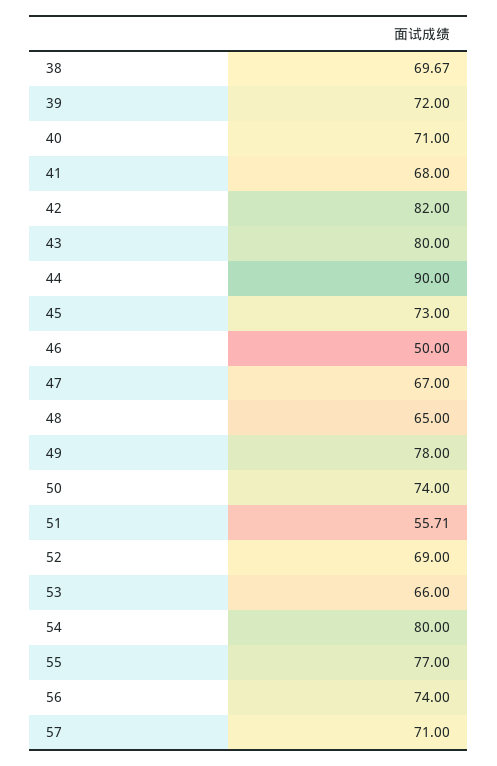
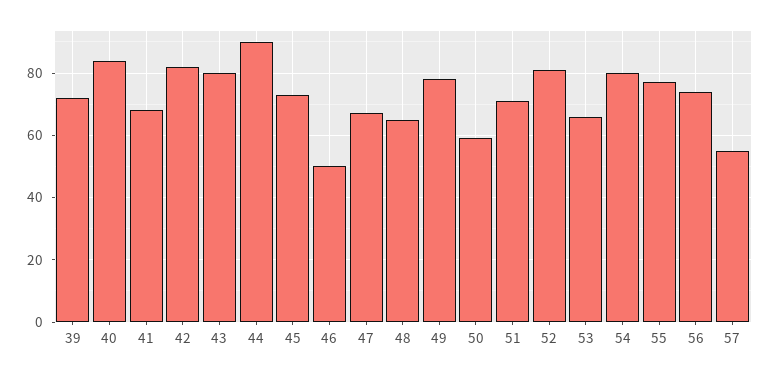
  {
-   "38": 69.67,
    "39": 72,
-   "40": 71,
+   "40": 85,
    "41": 68,
    "42": 82,
    "43": 80,
    "44": 90,
    "45": 73,
    "46": 50,
    "47": 67,
    "48": 65,
    "49": 78,
-   "50": 74,
+   "50": 60,
-   "51": 55.71,
+   "51": 70,
-   "52": 69,
+   "52": 80,
    "53": 66,
    "54": 80,
    "55": 77,
    "56": 74,
-   "57": 71
+   "57": 55
  }

